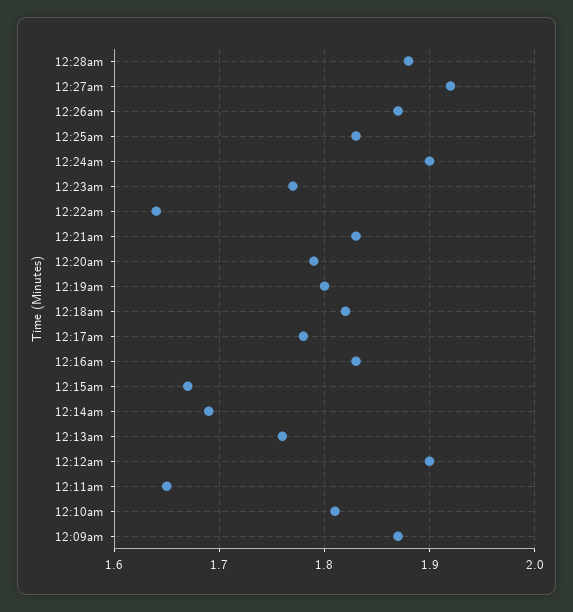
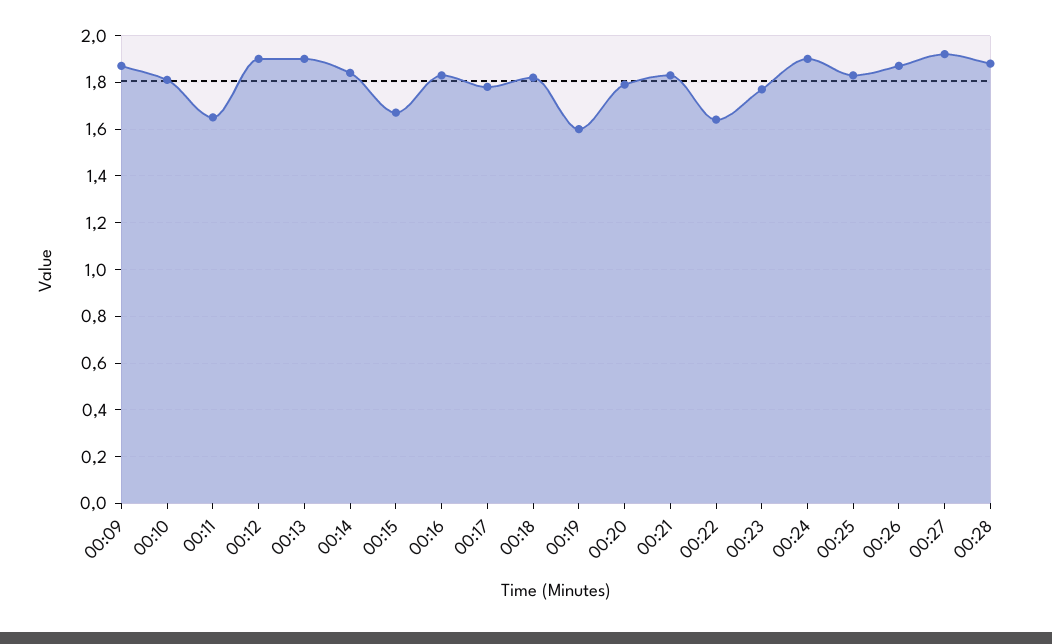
  {
    "12:28am": 1.88,
    "12:27am": 1.92,
    "12:26am": 1.87,
    "12:25am": 1.83,
    "12:24am": 1.9,
    "12:23am": 1.77,
    "12:22am": 1.64,
    "12:21am": 1.83,
    "12:20am": 1.79,
-   "12:19am": 1.8,
+   "12:19am": 1.6,
    "12:18am": 1.82,
    "12:17am": 1.78,
    "12:16am": 1.83,
    "12:15am": 1.67,
-   "12:14am": 1.69,
+   "12:14am": 1.85,
-   "12:13am": 1.76,
+   "12:13am": 1.9,
    "12:12am": 1.9,
    "12:11am": 1.65,
    "12:10am": 1.81,
    "12:09am": 1.87
  }

